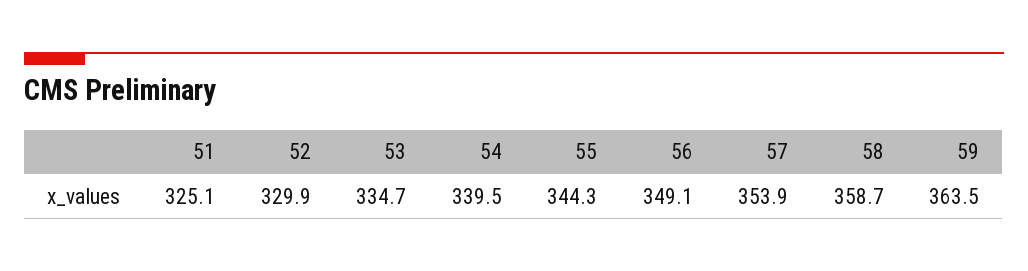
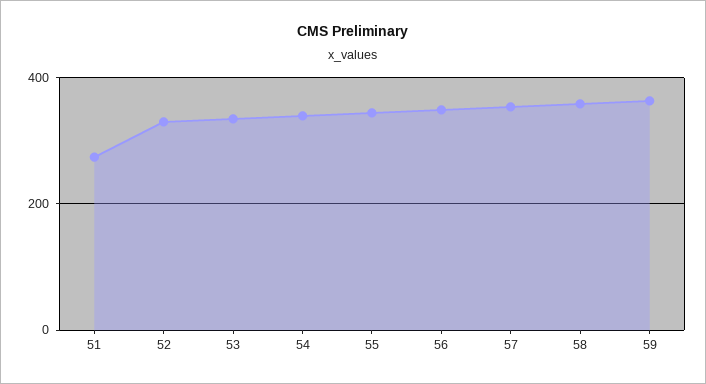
  {
-   "51": 325.1,
+   "51": 280,
    "52": 329.9,
    "53": 334.7,
    "54": 339.5,
    "55": 344.3,
    "56": 349.1,
    "57": 353.9,
    "58": 358.7,
    "59": 363.5
  }

